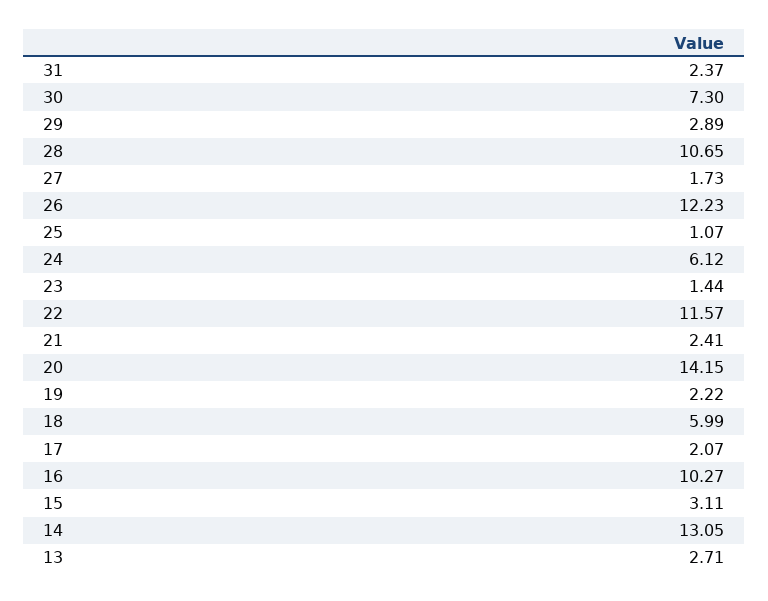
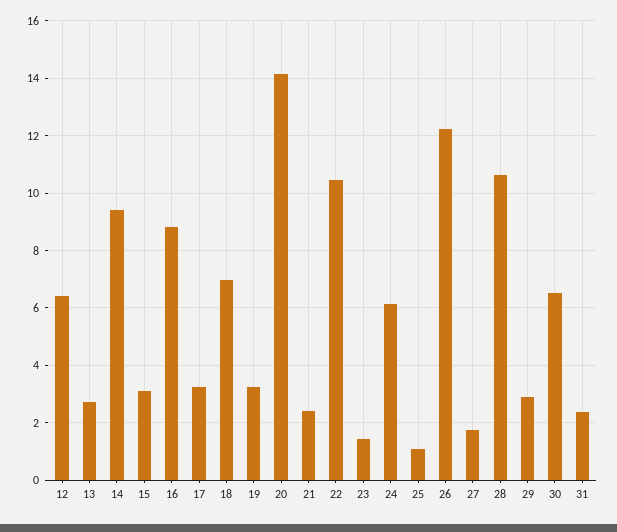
  {
    "31": 2.37,
-   "30": 7.3,
+   "30": 6.5,
    "29": 2.89,
    "28": 10.65,
    "27": 1.73,
    "26": 12.23,
    "25": 1.07,
    "24": 6.12,
    "23": 1.44,
-   "22": 11.57,
+   "22": 10.5,
    "21": 2.41,
    "20": 14.15,
-   "19": 2.22,
+   "19": 3.25,
-   "18": 5.99,
+   "18": 7,
-   "17": 2.07,
+   "17": 3.25,
-   "16": 10.27,
+   "16": 8.75,
    "15": 3.11,
-   "14": 13.05,
+   "14": 9.5,
-   "13": 2.71
+   "13": 2.71,
+   "12": 6.5
  }

